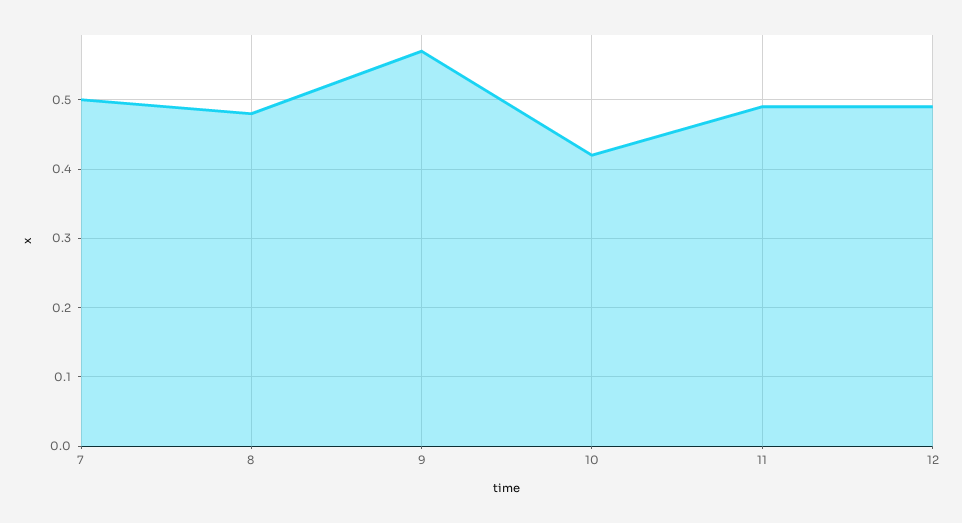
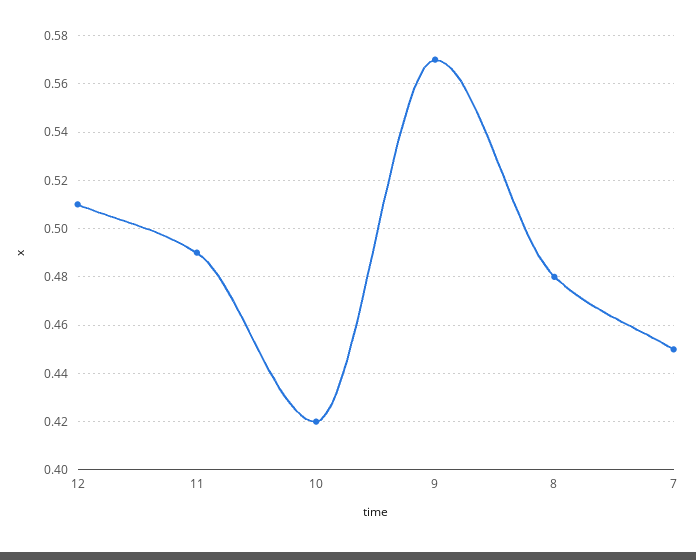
  {
-   "7": 0.5,
+   "7": 0.45,
    "8": 0.48,
    "9": 0.57,
    "10": 0.42,
    "11": 0.49,
-   "12": 0.49
+   "12": 0.51
  }

